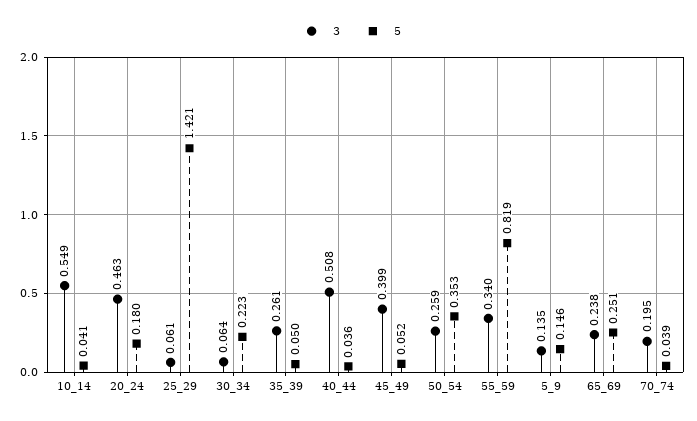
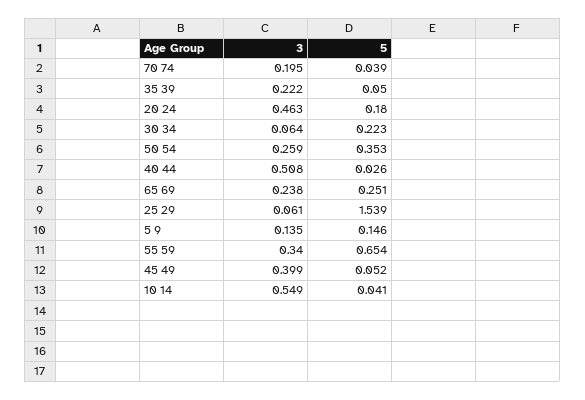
  {
    "3": {
      "10_14": 0.549,
      "20_24": 0.463,
      "25_29": 0.061,
      "30_34": 0.064,
-     "35_39": 0.261,
+     "35_39": 0.222,
      "40_44": 0.508,
      "45_49": 0.399,
      "50_54": 0.259,
      "55_59": 0.34,
      "5_9": 0.135,
      "65_69": 0.238,
      "70_74": 0.195
    },
    "5": {
      "10_14": 0.041,
      "20_24": 0.18,
-     "25_29": 1.421,
+     "25_29": 1.539,
      "30_34": 0.223,
      "35_39": 0.05,
-     "40_44": 0.036,
+     "40_44": 0.026,
      "45_49": 0.052,
      "50_54": 0.353,
-     "55_59": 0.819,
+     "55_59": 0.654,
      "5_9": 0.146,
      "65_69": 0.251,
      "70_74": 0.039
    }
  }

